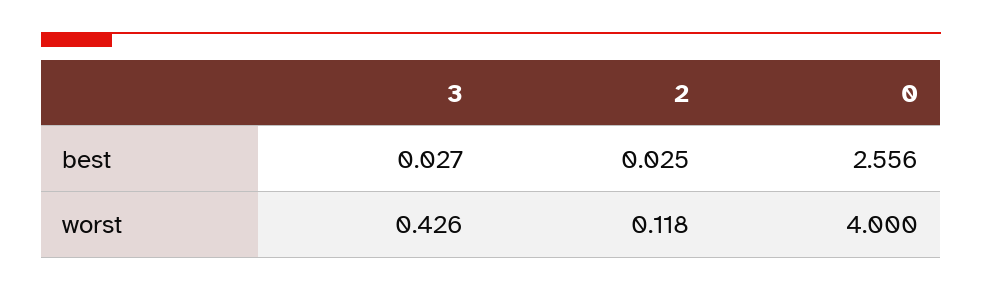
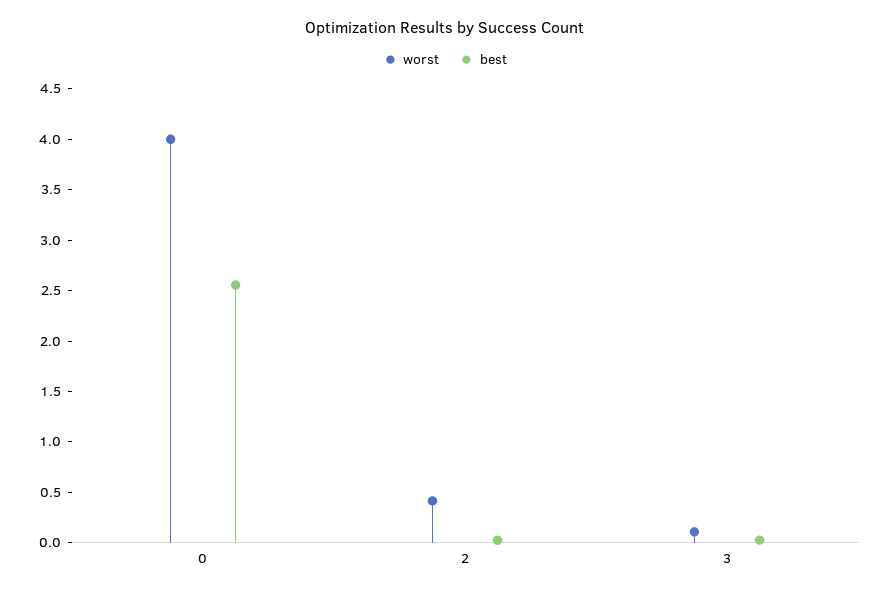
  {
    "best": {
      "3": 0.027,
      "2": 0.025,
      "0": 2.556
    },
    "worst": {
-     "3": 0.426,
+     "3": 0.1,
-     "2": 0.118,
+     "2": 0.4,
      "0": 4
    }
  }

